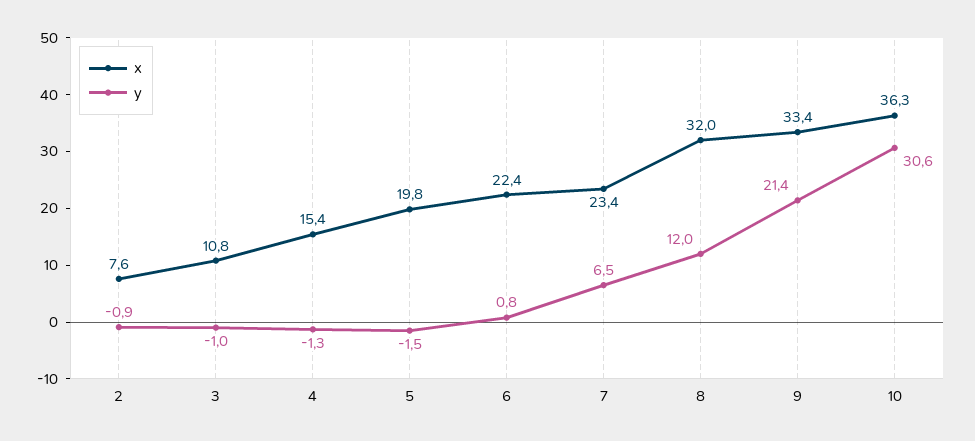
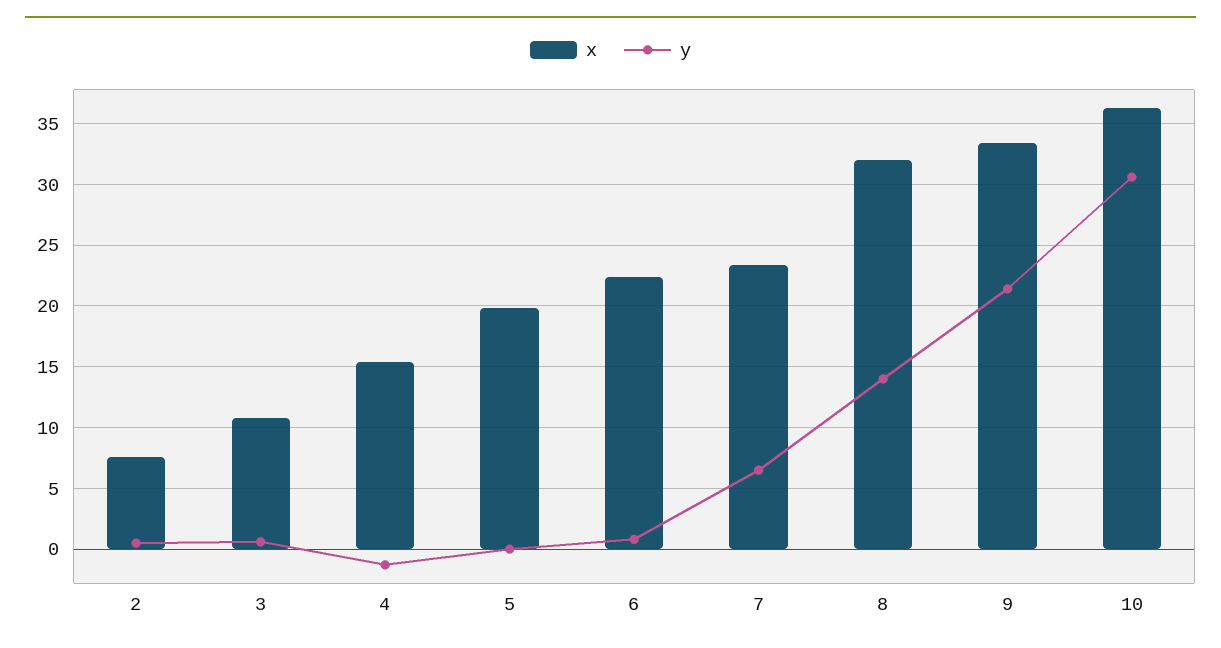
  {
    "x": {
      "2": 7.6,
      "3": 10.8,
      "4": 15.4,
      "5": 19.8,
      "6": 22.4,
      "7": 23.4,
      "8": 32,
      "9": 33.4,
      "10": 36.3
    },
    "y": {
-     "2": -0.9,
+     "2": 0.5,
-     "3": -1,
+     "3": 0.5,
      "4": -1.3,
-     "5": -1.5,
+     "5": 0,
      "6": 0.8,
      "7": 6.5,
-     "8": 12,
+     "8": 14,
      "9": 21.4,
      "10": 30.6
    }
  }

